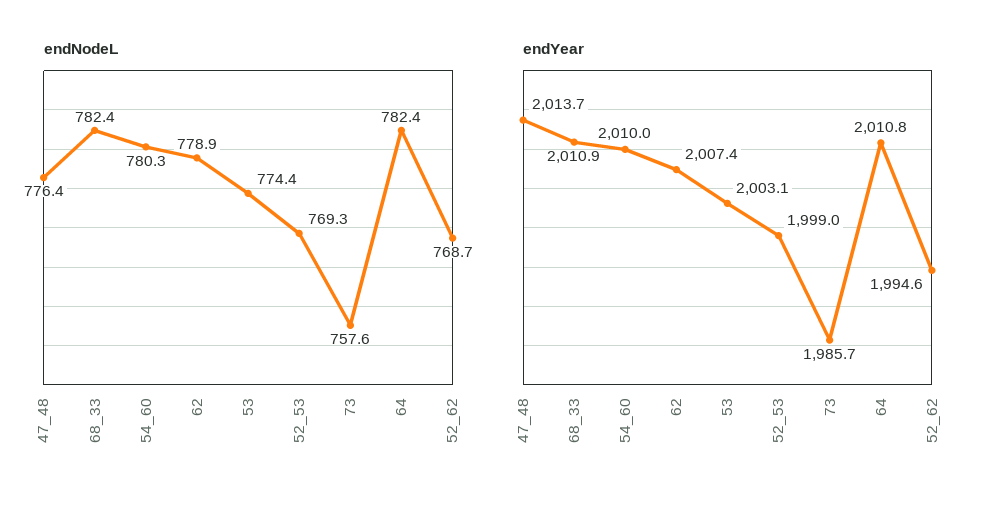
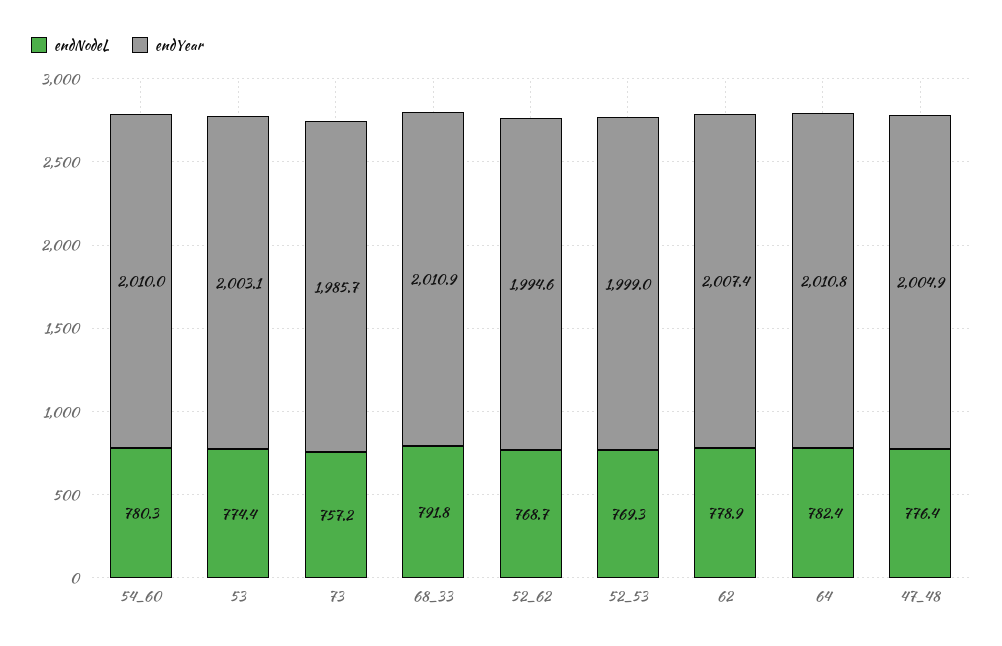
  {
    "endNodeL": {
      "47_48": 776.4,
-     "68_33": 782.4,
+     "68_33": 791.8,
      "54_60": 780.3,
      "62": 778.9,
      "53": 774.4,
      "52_53": 769.3,
-     "73": 757.6,
+     "73": 757.2,
      "64": 782.4,
      "52_62": 768.7
    },
    "endYear": {
-     "47_48": 2013.7,
+     "47_48": 2004.9,
      "68_33": 2010.9,
      "54_60": 2010,
      "62": 2007.4,
      "53": 2003.1,
      "52_53": 1999,
      "73": 1985.7,
      "64": 2010.8,
      "52_62": 1994.6
    }
  }

